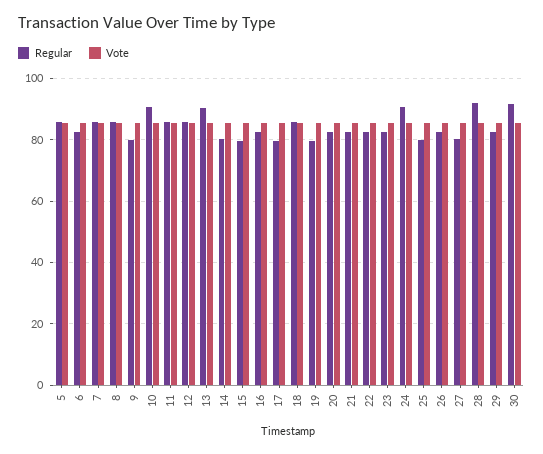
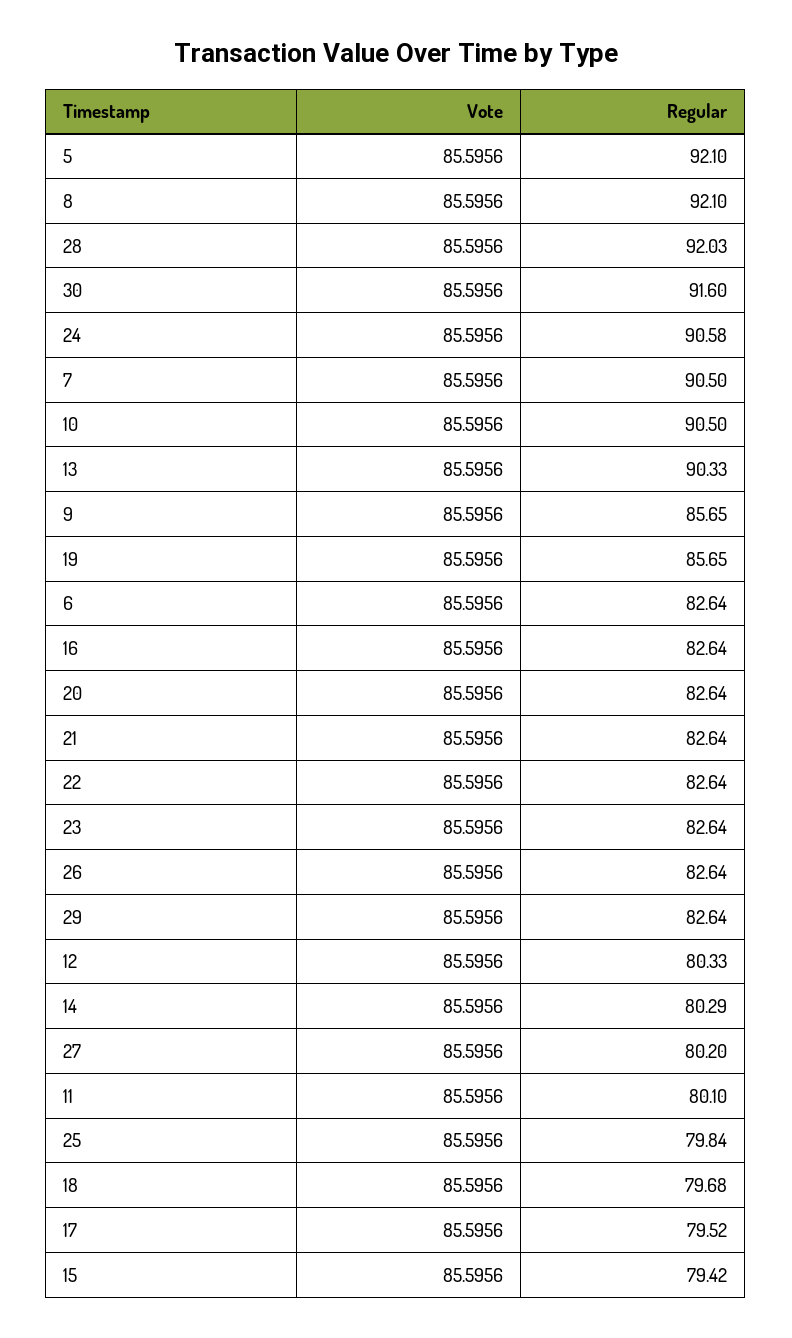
  {
    "Regular": {
-     "5": 86,
+     "5": 92.1,
      "6": 82.64,
-     "7": 86,
+     "7": 90.5,
-     "8": 86,
+     "8": 92.1,
-     "9": 80,
+     "9": 85.65,
      "10": 90.5,
-     "11": 86,
+     "11": 80.1,
-     "12": 86,
+     "12": 80.33,
      "13": 90.33,
      "14": 80.29,
      "15": 79.42,
      "16": 82.64,
      "17": 79.52,
-     "18": 86,
+     "18": 79.68,
-     "19": 80,
+     "19": 85.65,
      "20": 82.64,
      "21": 82.64,
      "22": 82.64,
      "23": 82.64,
      "24": 90.58,
      "25": 79.84,
      "26": 82.64,
      "27": 80.2,
      "28": 92.03,
      "29": 82.64,
      "30": 91.6
    },
    "Vote": {
      "5": 85.5956,
      "6": 85.5956,
      "7": 85.5956,
      "8": 85.5956,
      "9": 85.5956,
      "10": 85.5956,
      "11": 85.5956,
      "12": 85.5956,
      "13": 85.5956,
      "14": 85.5956,
      "15": 85.5956,
      "16": 85.5956,
      "17": 85.5956,
      "18": 85.5956,
      "19": 85.5956,
      "20": 85.5956,
      "21": 85.5956,
      "22": 85.5956,
      "23": 85.5956,
      "24": 85.5956,
      "25": 85.5956,
      "26": 85.5956,
      "27": 85.5956,
      "28": 85.5956,
      "29": 85.5956,
      "30": 85.5956
    }
  }

